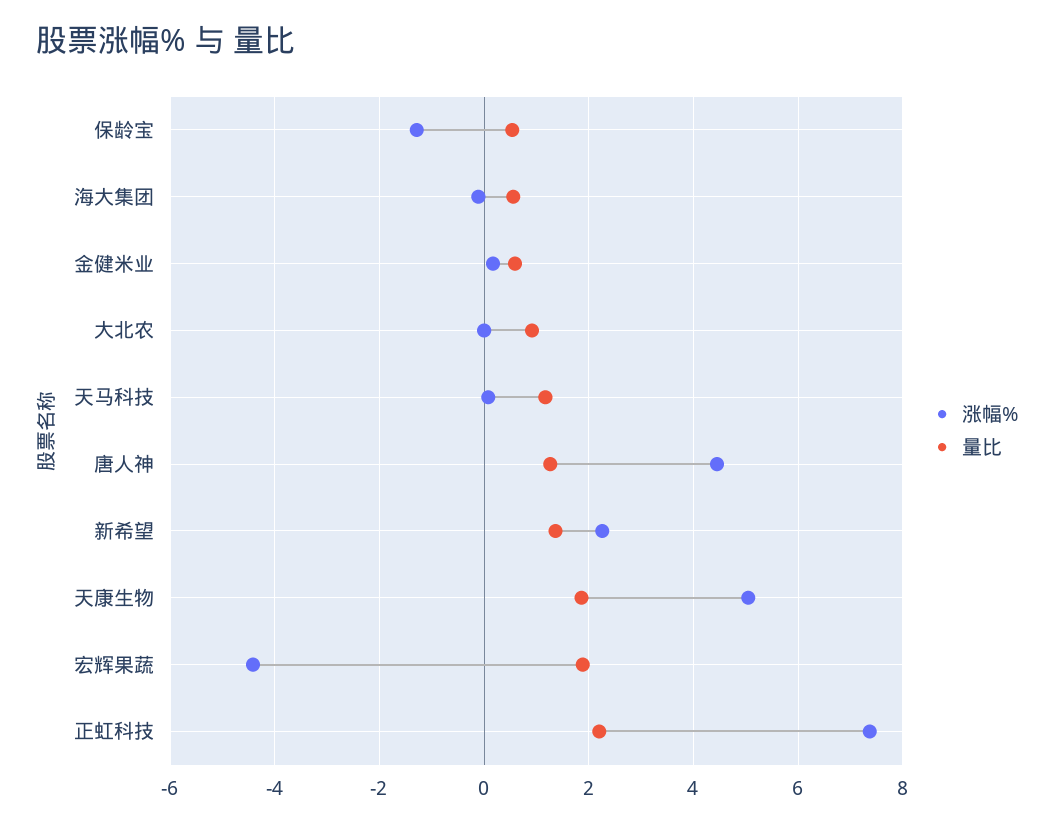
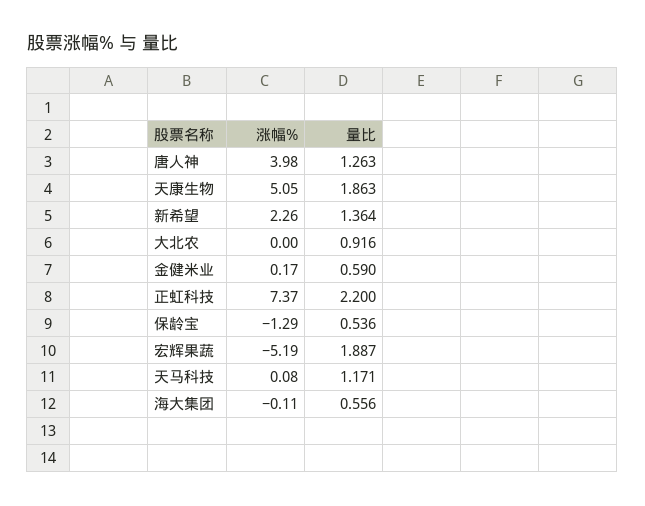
  {
    "涨幅%": {
      "保龄宝": -1.29,
      "海大集团": -0.11,
      "金健米业": 0.17,
      "大北农": 0,
      "天马科技": 0.08,
-     "唐人神": 4.4,
+     "唐人神": 3.98,
      "新希望": 2.26,
      "天康生物": 5.05,
-     "宏辉果蔬": -4.4,
+     "宏辉果蔬": -5.19,
      "正虹科技": 7.37
    },
    "量比": {
      "保龄宝": 0.536,
      "海大集团": 0.556,
      "金健米业": 0.59,
      "大北农": 0.916,
      "天马科技": 1.171,
      "唐人神": 1.263,
      "新希望": 1.364,
      "天康生物": 1.863,
      "宏辉果蔬": 1.887,
      "正虹科技": 2.2
    }
  }

